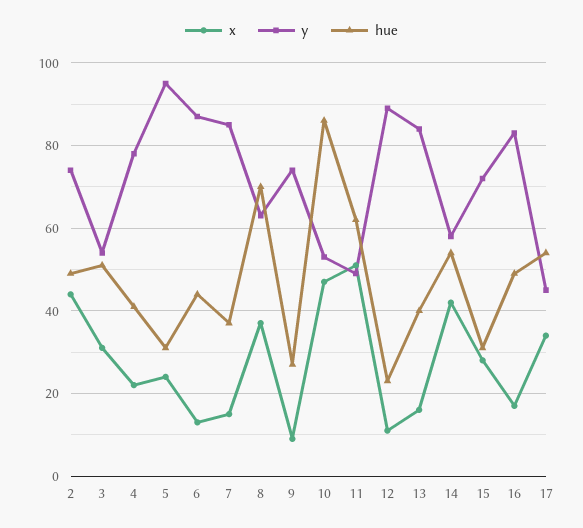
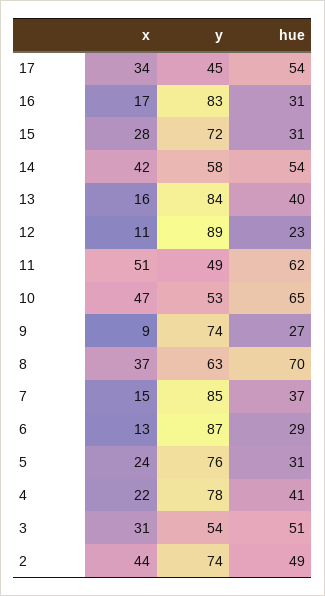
  {
    "x": {
      "2": 44,
      "3": 31,
      "4": 22,
      "5": 24,
      "6": 13,
      "7": 15,
      "8": 37,
      "9": 9,
      "10": 47,
      "11": 51,
      "12": 11,
      "13": 16,
      "14": 42,
      "15": 28,
      "16": 17,
      "17": 34
    },
    "y": {
      "2": 74,
      "3": 54,
      "4": 78,
-     "5": 95,
+     "5": 76,
      "6": 87,
      "7": 85,
      "8": 63,
      "9": 74,
      "10": 53,
      "11": 49,
      "12": 89,
      "13": 84,
      "14": 58,
      "15": 72,
      "16": 83,
      "17": 45
    },
    "hue": {
      "2": 49,
      "3": 51,
      "4": 41,
      "5": 31,
-     "6": 45,
+     "6": 29,
      "7": 37,
      "8": 70,
      "9": 27,
-     "10": 85,
+     "10": 65,
      "11": 62,
      "12": 23,
      "13": 40,
      "14": 54,
      "15": 31,
-     "16": 50,
+     "16": 31,
      "17": 54
    }
  }

